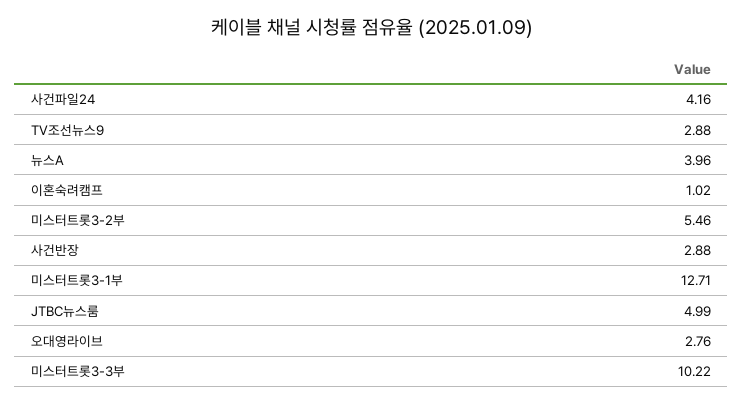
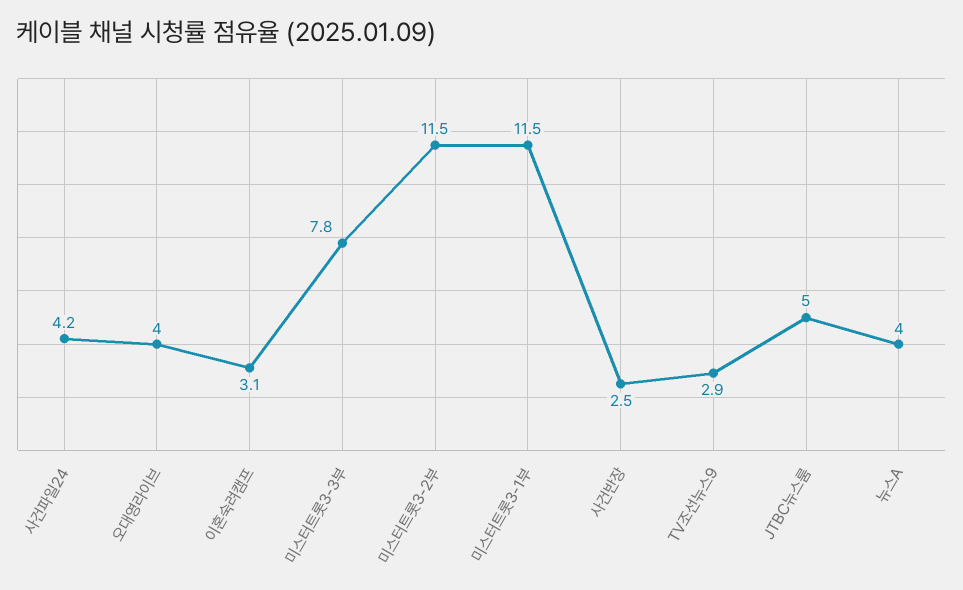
  {
    "사건파일24": 4.16,
    "TV조선뉴스9": 2.88,
    "뉴스A": 3.96,
-   "이혼숙려캠프": 1.02,
+   "이혼숙려캠프": 3.1,
-   "미스터트롯3-2부": 5.46,
+   "미스터트롯3-2부": 11.5,
-   "사건반장": 2.88,
+   "사건반장": 2.5,
-   "미스터트롯3-1부": 12.71,
+   "미스터트롯3-1부": 11.5,
    "JTBC뉴스룸": 4.99,
-   "오대영라이브": 2.76,
+   "오대영라이브": 4,
-   "미스터트롯3-3부": 10.22
+   "미스터트롯3-3부": 7.8
  }

